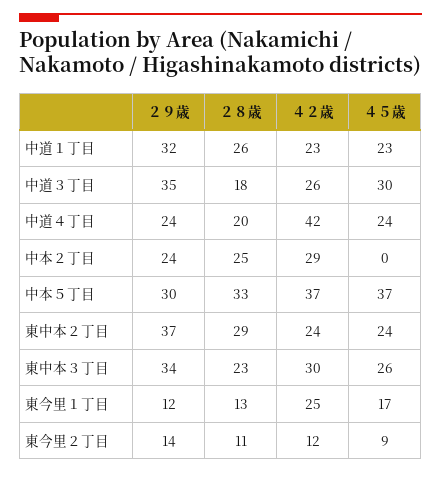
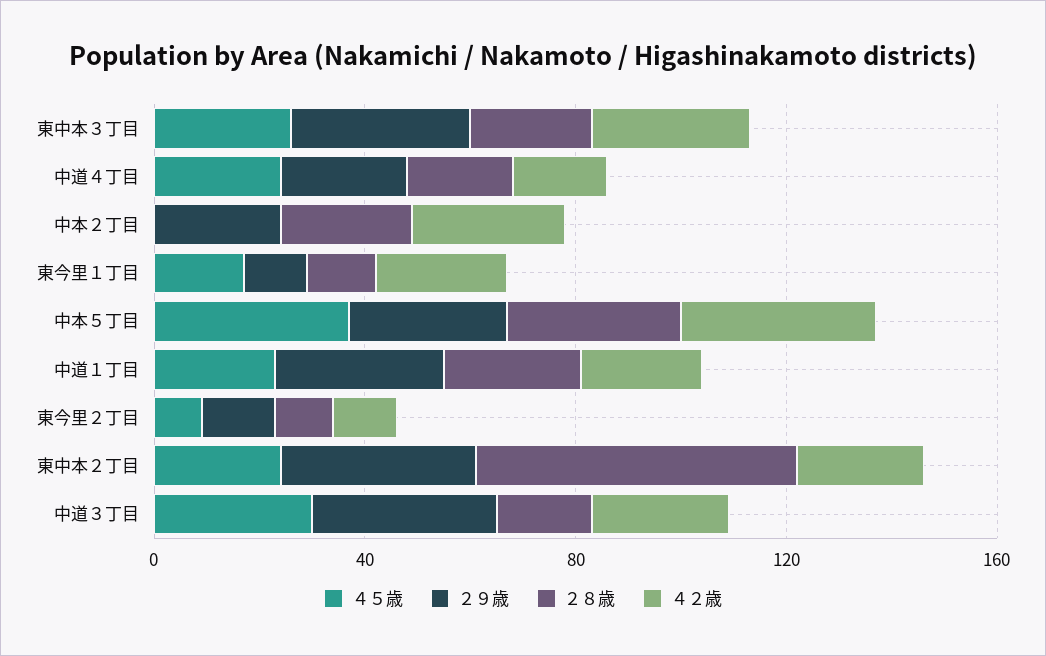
  {
    "２９歳": {
      "中道１丁目": 32,
      "中道３丁目": 35,
      "中道４丁目": 24,
      "中本２丁目": 24,
      "中本５丁目": 30,
      "東中本２丁目": 37,
      "東中本３丁目": 34,
      "東今里１丁目": 12,
      "東今里２丁目": 14
    },
    "２８歳": {
      "中道１丁目": 26,
      "中道３丁目": 18,
      "中道４丁目": 20,
      "中本２丁目": 25,
      "中本５丁目": 33,
-     "東中本２丁目": 29,
+     "東中本２丁目": 60,
      "東中本３丁目": 23,
      "東今里１丁目": 13,
      "東今里２丁目": 11
    },
    "４２歳": {
      "中道１丁目": 23,
      "中道３丁目": 26,
-     "中道４丁目": 42,
+     "中道４丁目": 20,
      "中本２丁目": 29,
      "中本５丁目": 37,
      "東中本２丁目": 24,
      "東中本３丁目": 30,
      "東今里１丁目": 25,
      "東今里２丁目": 12
    },
    "４５歳": {
      "中道１丁目": 23,
      "中道３丁目": 30,
      "中道４丁目": 24,
      "中本２丁目": 0,
      "中本５丁目": 37,
      "東中本２丁目": 24,
      "東中本３丁目": 26,
      "東今里１丁目": 17,
      "東今里２丁目": 9
    }
  }

